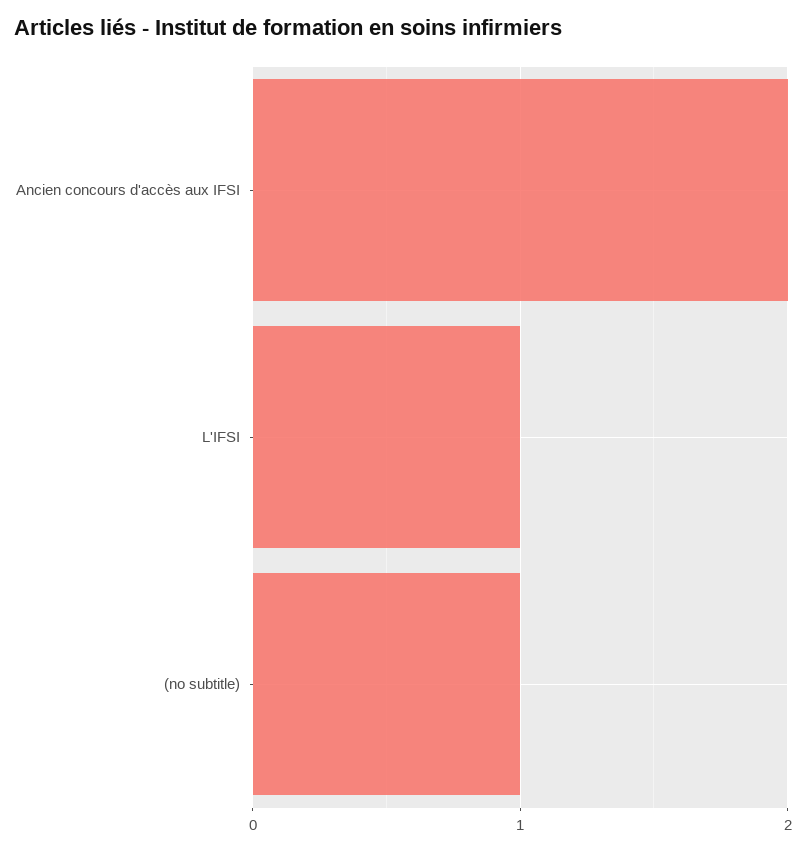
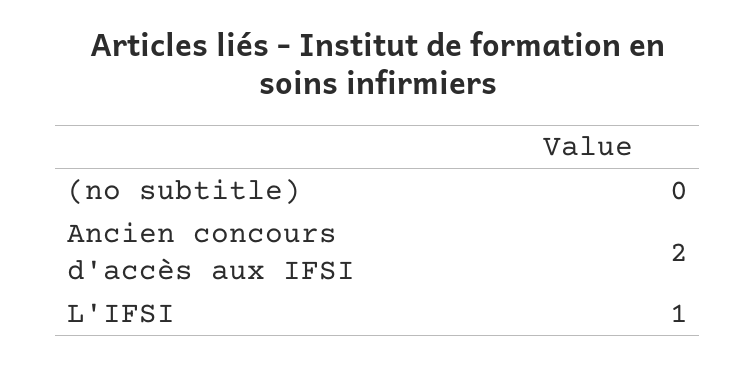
  {
    "Ancien concours d'accès aux IFSI": 2,
    "L'IFSI": 1,
-   "(no subtitle)": 1
+   "(no subtitle)": 0
  }

